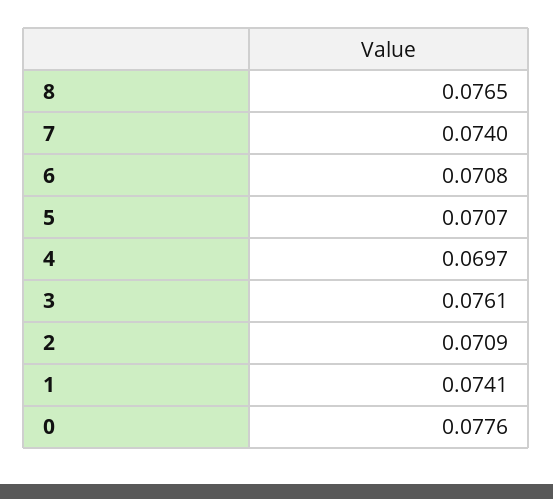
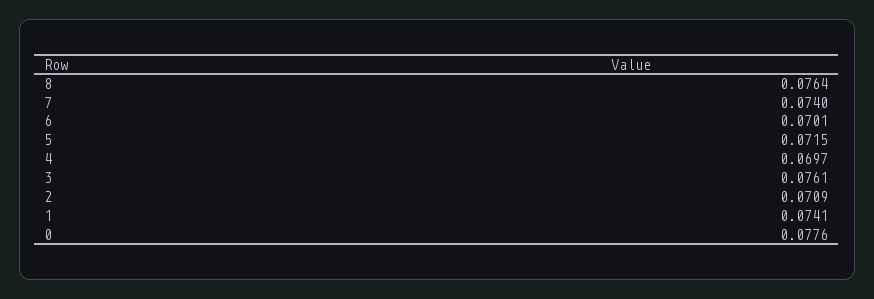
  {
-   "8": 0.0765,
+   "8": 0.0764,
    "7": 0.074,
-   "6": 0.0708,
+   "6": 0.0701,
-   "5": 0.0707,
+   "5": 0.0715,
    "4": 0.0697,
    "3": 0.0761,
    "2": 0.0709,
    "1": 0.0741,
    "0": 0.0776
  }

